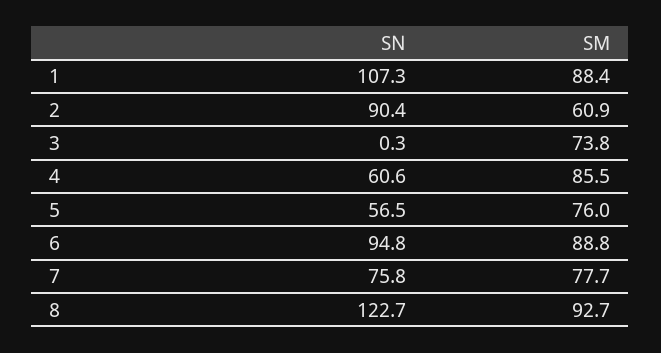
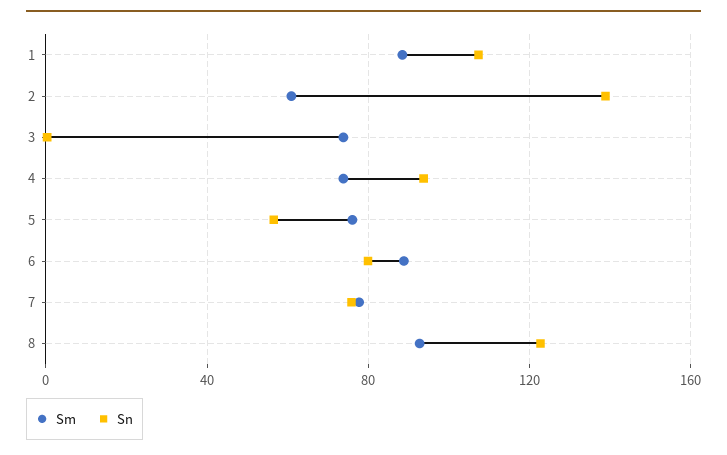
  {
    "SN": {
      "1": 107.3,
-     "2": 90.4,
+     "2": 140,
      "3": 0.3,
-     "4": 60.6,
+     "4": 95,
      "5": 56.5,
-     "6": 94.8,
+     "6": 80,
      "7": 75.8,
      "8": 122.7
    },
    "SM": {
      "1": 88.4,
      "2": 60.9,
      "3": 73.8,
-     "4": 85.5,
+     "4": 75,
      "5": 76,
      "6": 88.8,
      "7": 77.7,
      "8": 92.7
    }
  }

